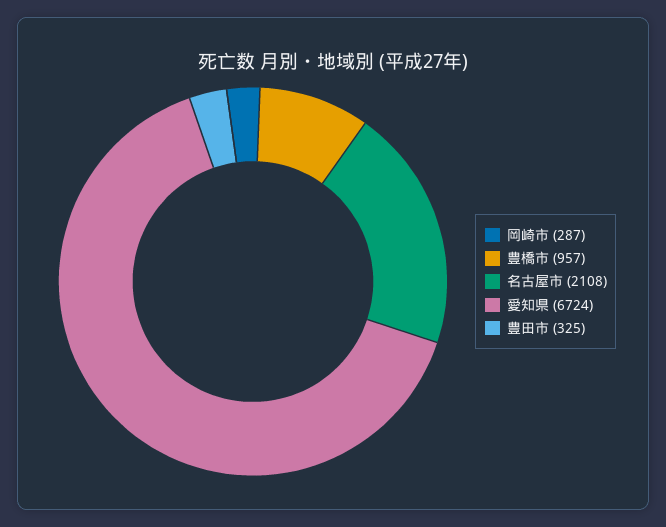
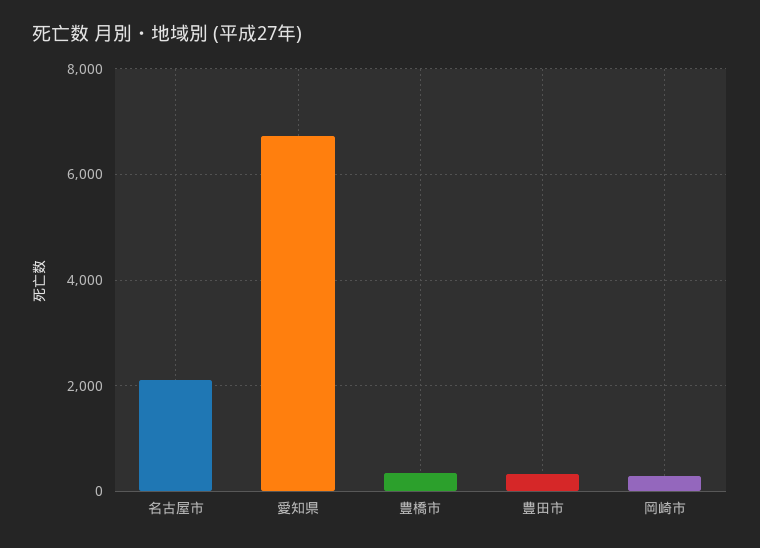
  {
    "岡崎市": 287,
-   "豊橋市": 957,
+   "豊橋市": 400,
    "名古屋市": 2108,
    "愛知県": 6724,
    "豊田市": 325
  }

